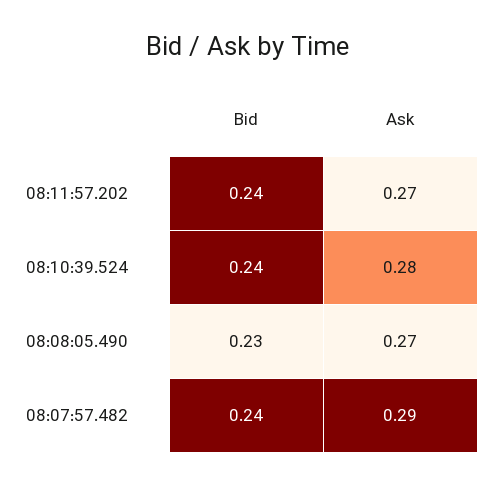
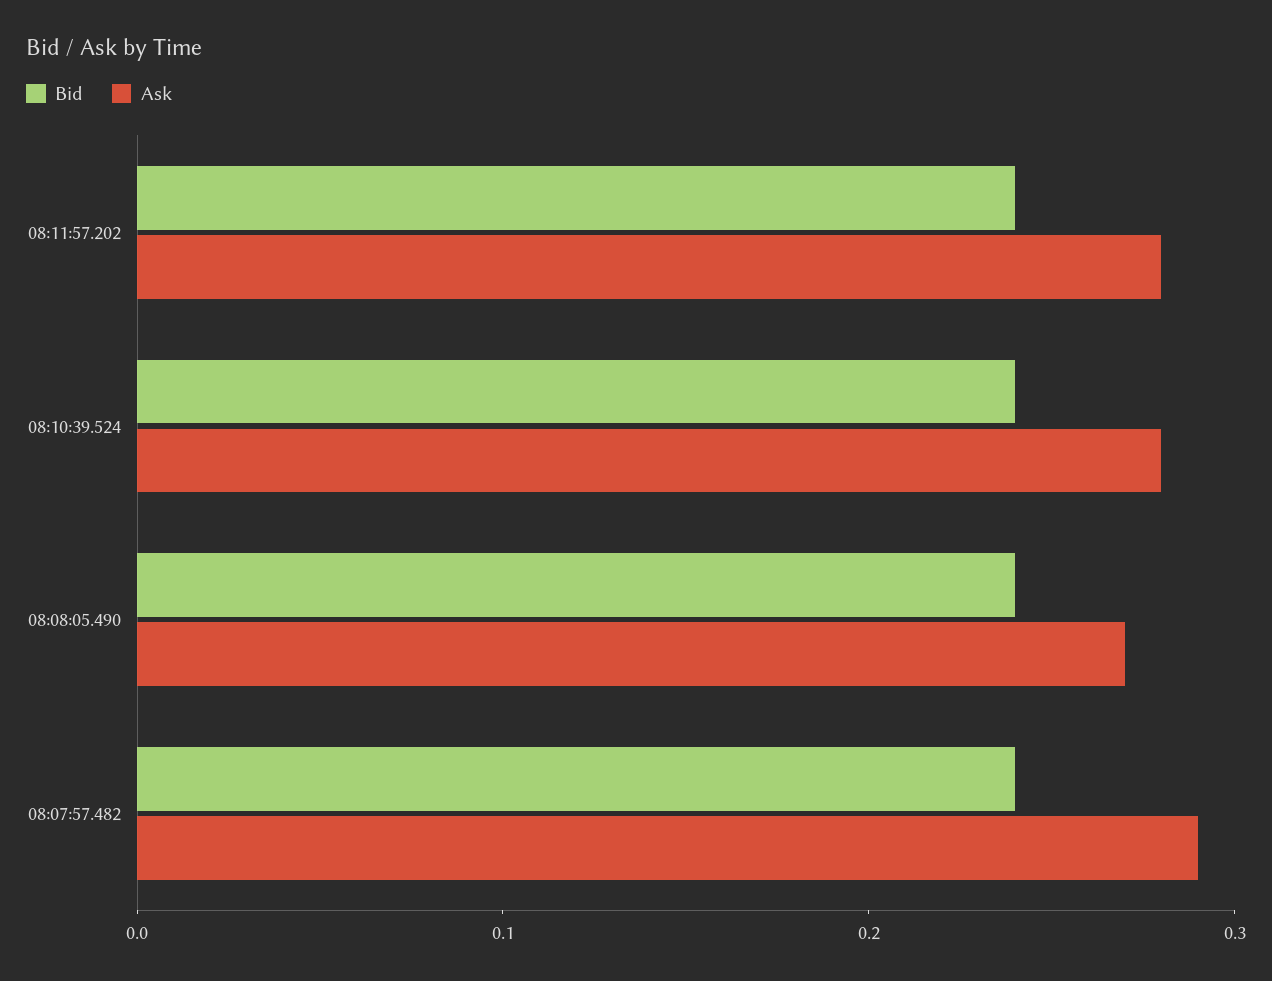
  {
    "Bid": {
      "08:11:57.202": 0.24,
      "08:10:39.524": 0.24,
-     "08:08:05.490": 0.23,
+     "08:08:05.490": 0.24,
      "08:07:57.482": 0.24
    },
    "Ask": {
-     "08:11:57.202": 0.27,
+     "08:11:57.202": 0.28,
      "08:10:39.524": 0.28,
      "08:08:05.490": 0.27,
      "08:07:57.482": 0.29
    }
  }

